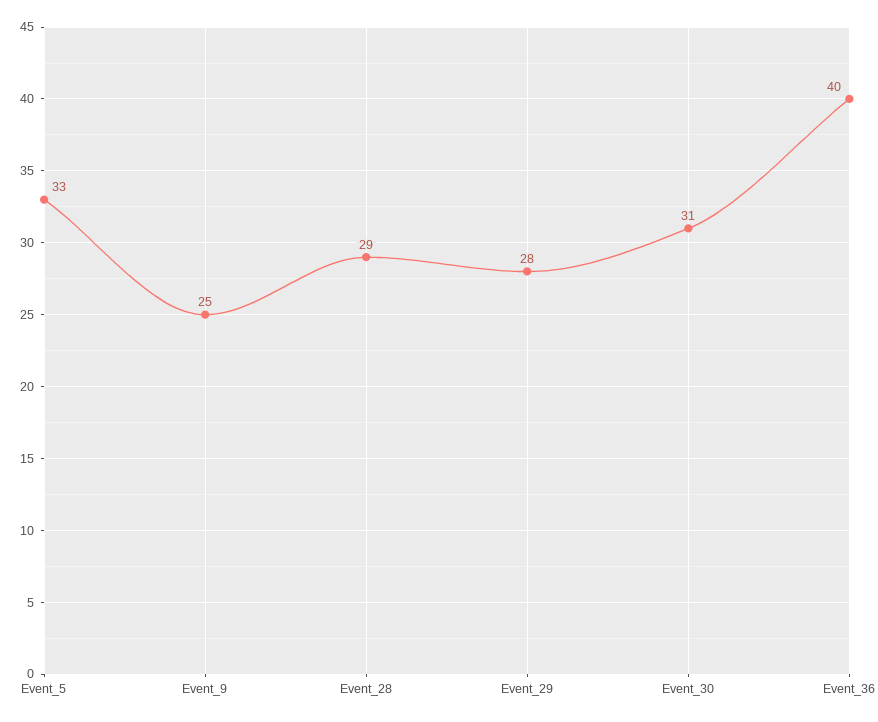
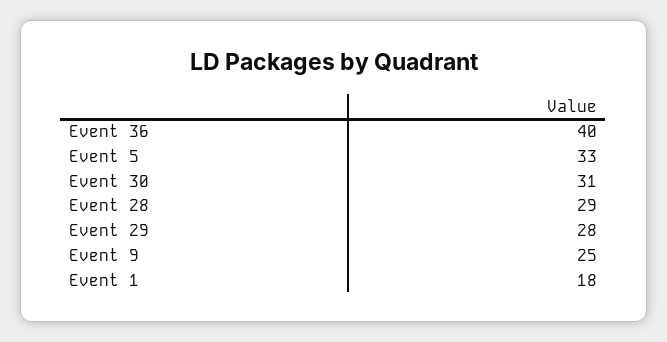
  {
    "Event_5": 33,
    "Event_9": 25,
    "Event_28": 29,
    "Event_29": 28,
    "Event_30": 31,
-   "Event_36": 40
+   "Event_36": 40,
+   "Event 1": 18
  }

